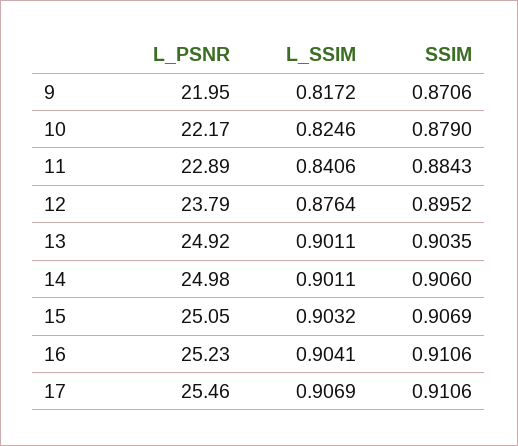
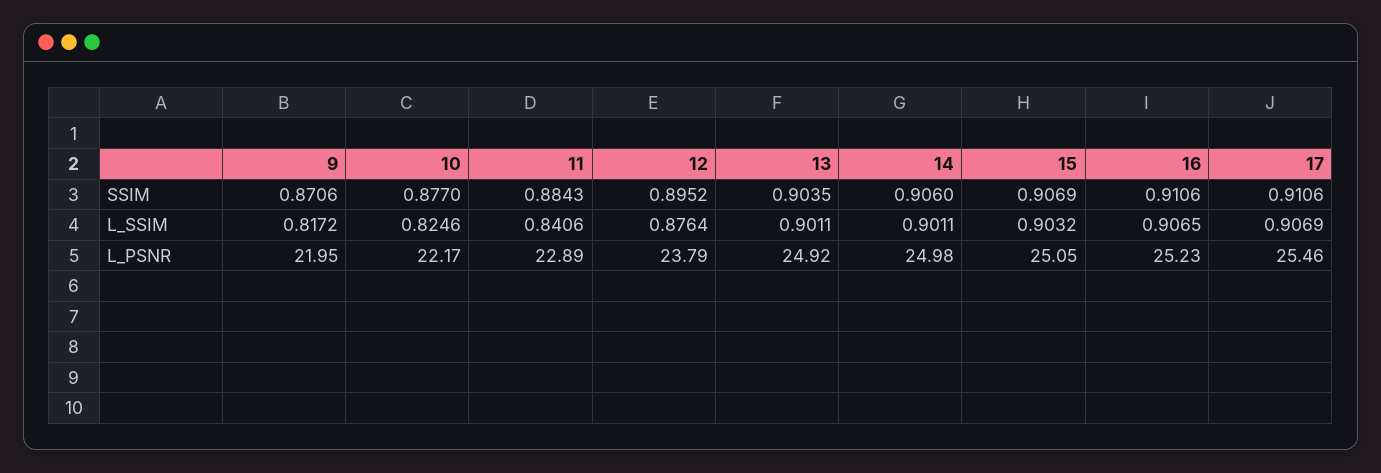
  {
    "L_PSNR": {
      "9": 21.95,
      "10": 22.17,
      "11": 22.89,
      "12": 23.79,
      "13": 24.92,
      "14": 24.98,
      "15": 25.05,
      "16": 25.23,
      "17": 25.46
    },
    "L_SSIM": {
      "9": 0.8172,
      "10": 0.8246,
      "11": 0.8406,
      "12": 0.8764,
      "13": 0.9011,
      "14": 0.9011,
      "15": 0.9032,
-     "16": 0.9041,
+     "16": 0.9065,
      "17": 0.9069
    },
    "SSIM": {
      "9": 0.8706,
-     "10": 0.879,
+     "10": 0.877,
      "11": 0.8843,
      "12": 0.8952,
      "13": 0.9035,
      "14": 0.906,
      "15": 0.9069,
      "16": 0.9106,
      "17": 0.9106
    }
  }

